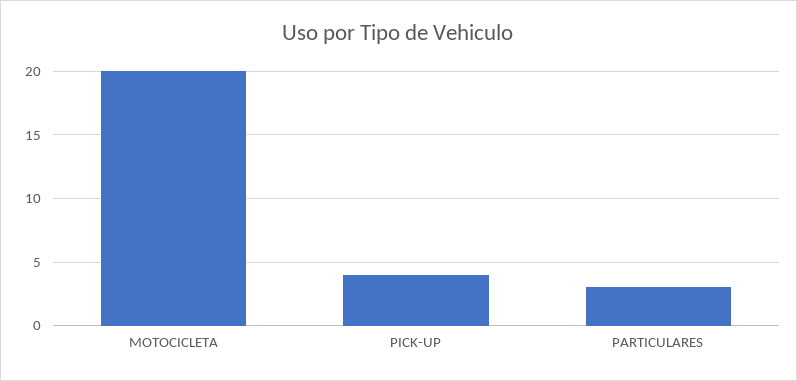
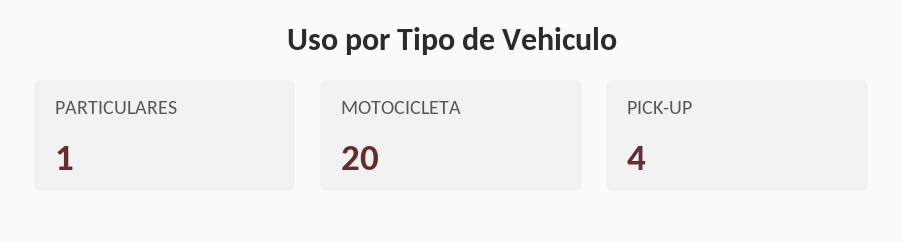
  {
    "MOTOCICLETA": 20,
    "PICK-UP": 4,
-   "PARTICULARES": 3
+   "PARTICULARES": 1
  }

